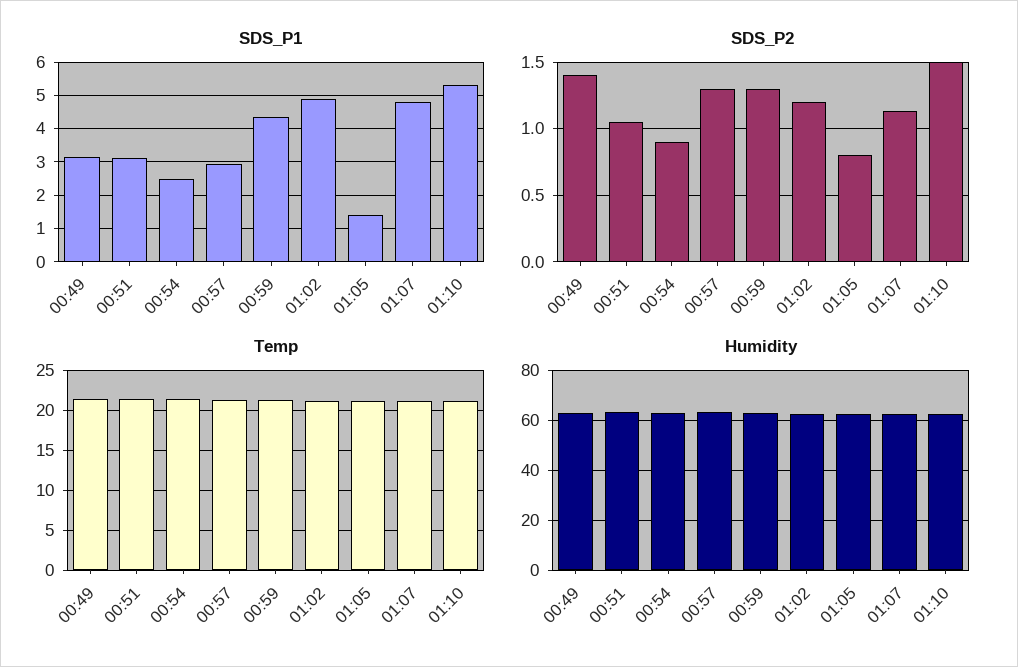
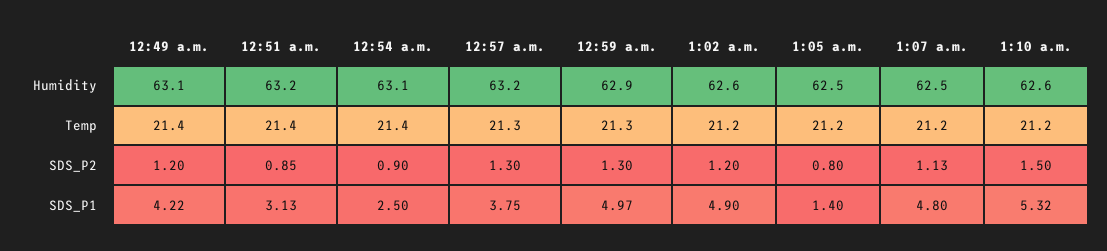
  {
    "SDS_P1": {
-     "00:49": 3.2,
+     "00:49": 4.22,
      "00:51": 3.13,
      "00:54": 2.5,
-     "00:57": 3,
+     "00:57": 3.75,
-     "00:59": 4.4,
+     "00:59": 4.97,
      "01:02": 4.9,
      "01:05": 1.4,
      "01:07": 4.8,
      "01:10": 5.32
    },
    "SDS_P2": {
-     "00:49": 1.4,
+     "00:49": 1.2,
-     "00:51": 1.05,
+     "00:51": 0.85,
      "00:54": 0.9,
      "00:57": 1.3,
      "00:59": 1.3,
      "01:02": 1.2,
      "01:05": 0.8,
      "01:07": 1.13,
      "01:10": 1.5
    },
    "Temp": {
      "00:49": 21.4,
      "00:51": 21.4,
      "00:54": 21.4,
      "00:57": 21.3,
      "00:59": 21.3,
      "01:02": 21.2,
      "01:05": 21.2,
      "01:07": 21.2,
      "01:10": 21.2
    },
    "Humidity": {
      "00:49": 63.1,
      "00:51": 63.2,
      "00:54": 63.1,
      "00:57": 63.2,
      "00:59": 62.9,
      "01:02": 62.6,
      "01:05": 62.5,
      "01:07": 62.5,
      "01:10": 62.6
    }
  }

